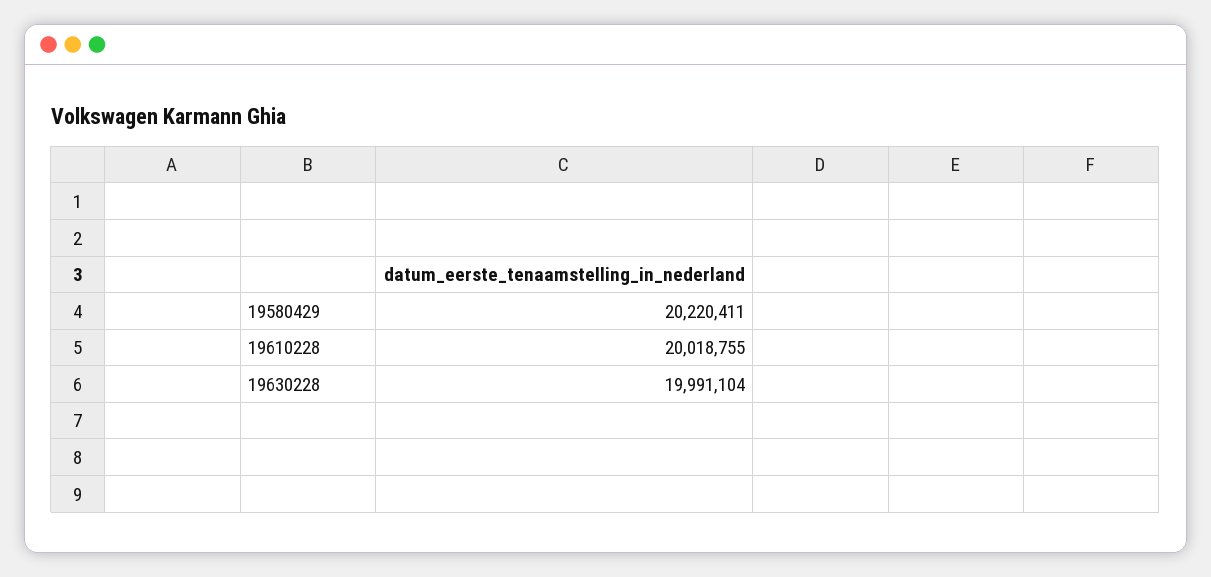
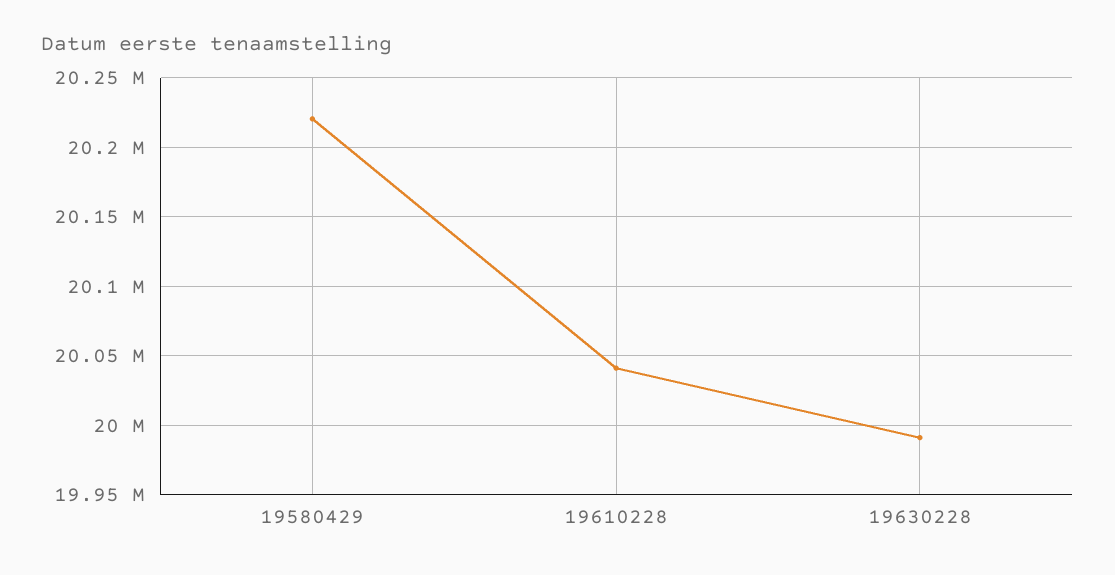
  {
    "19580429": 20220411,
-   "19610228": 20018755,
+   "19610228": 20040000,
    "19630228": 19991104
  }

